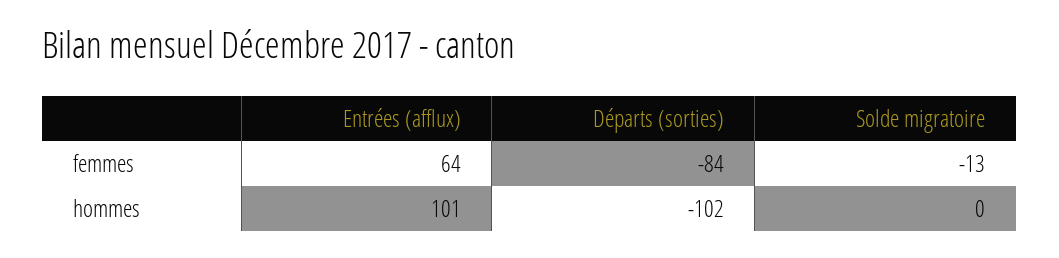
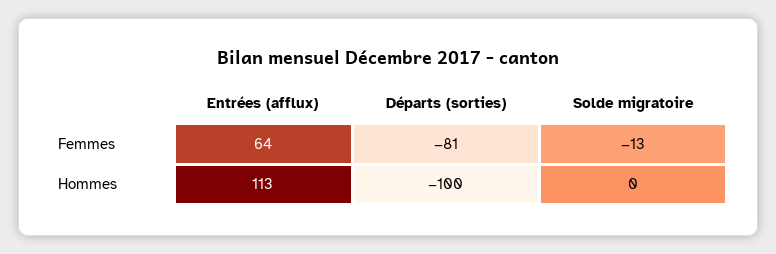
  {
    "Entrées (afflux)": {
      "femmes": 64,
-     "hommes": 101
+     "hommes": 113
    },
    "Départs (sorties)": {
-     "femmes": -84,
+     "femmes": -81,
-     "hommes": -102
+     "hommes": -100
    },
    "Solde migratoire": {
      "femmes": -13,
      "hommes": 0
    }
  }

